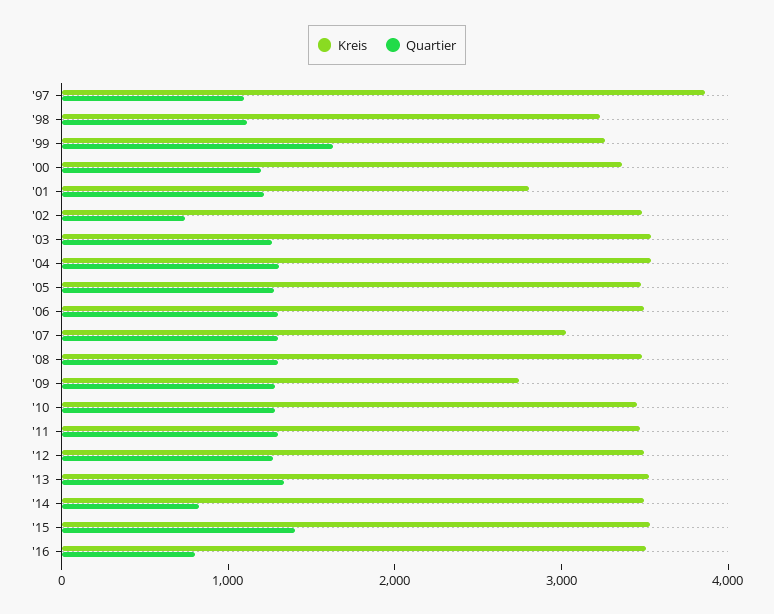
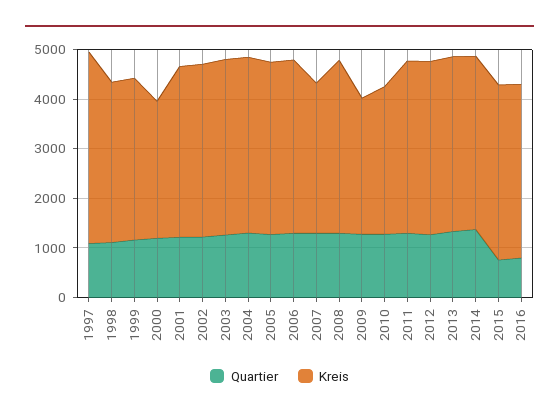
  {
    "Kreis": {
      "'97": 3800,
      "'98": 3200,
      "'99": 3200,
-     "'00": 3400,
+     "'00": 2800,
-     "'01": 2800,
+     "'01": 3400,
      "'02": 3400,
      "'03": 3600,
      "'04": 3600,
      "'05": 3400,
      "'06": 3400,
      "'07": 3000,
      "'08": 3400,
      "'09": 2800,
-     "'10": 3400,
+     "'10": 3000,
      "'11": 3400,
      "'12": 3400,
      "'13": 3600,
      "'14": 3400,
      "'15": 3600,
      "'16": 3600
    },
    "Quartier": {
      "'97": 1000,
      "'98": 1200,
-     "'99": 1600,
+     "'99": 1200,
      "'00": 1200,
      "'01": 1200,
-     "'02": 800,
+     "'02": 1200,
      "'03": 1200,
      "'04": 1400,
      "'05": 1200,
      "'06": 1200,
      "'07": 1200,
      "'08": 1400,
      "'09": 1200,
      "'10": 1200,
      "'11": 1200,
      "'12": 1200,
      "'13": 1400,
-     "'14": 800,
+     "'14": 1400,
-     "'15": 1400,
+     "'15": 800,
      "'16": 800
    }
  }

